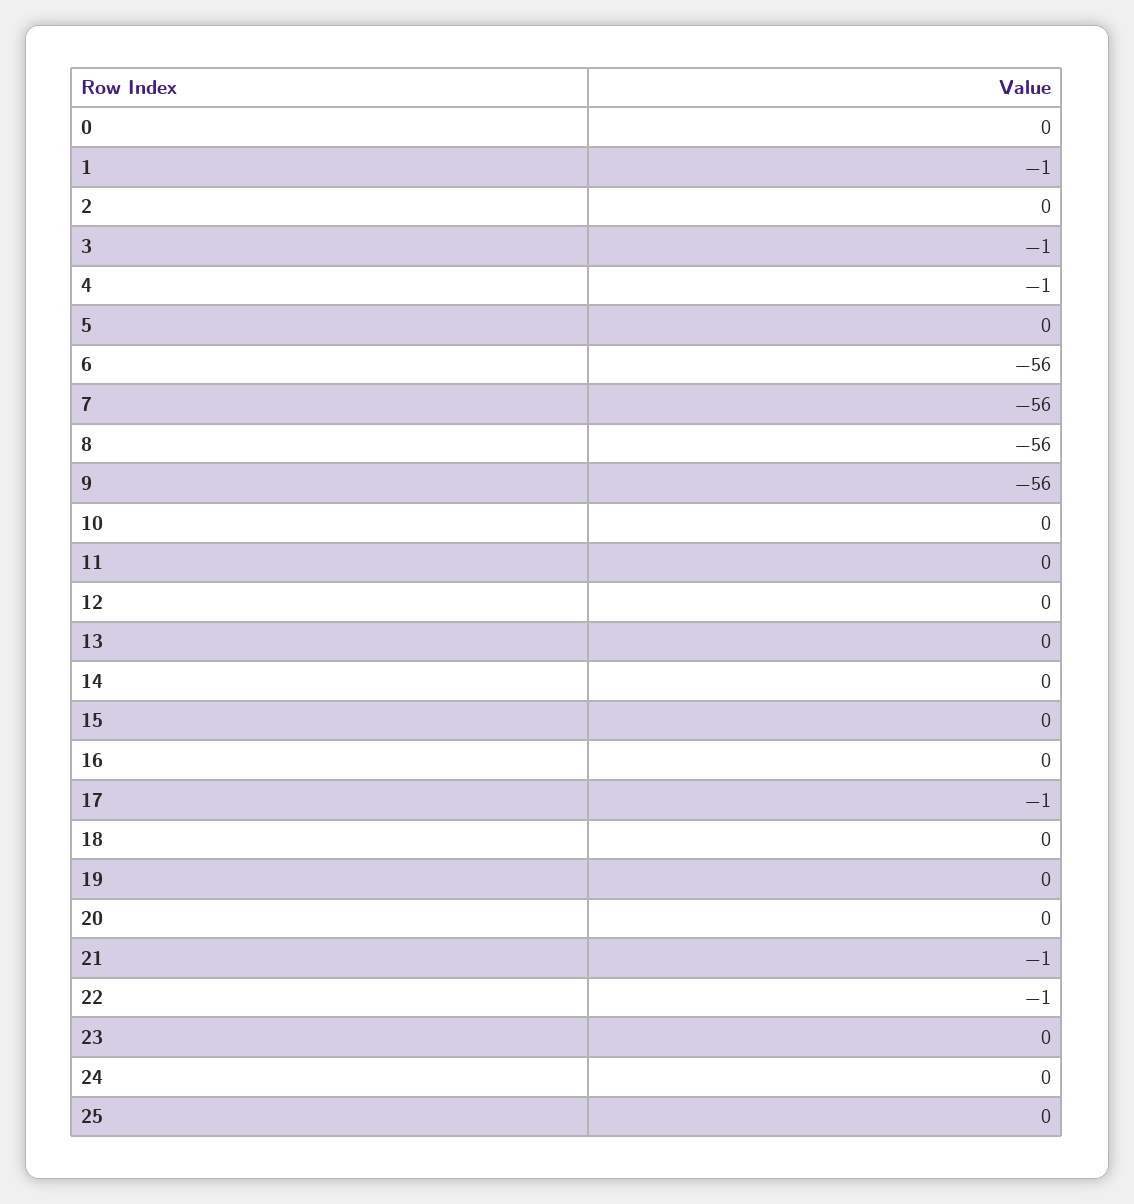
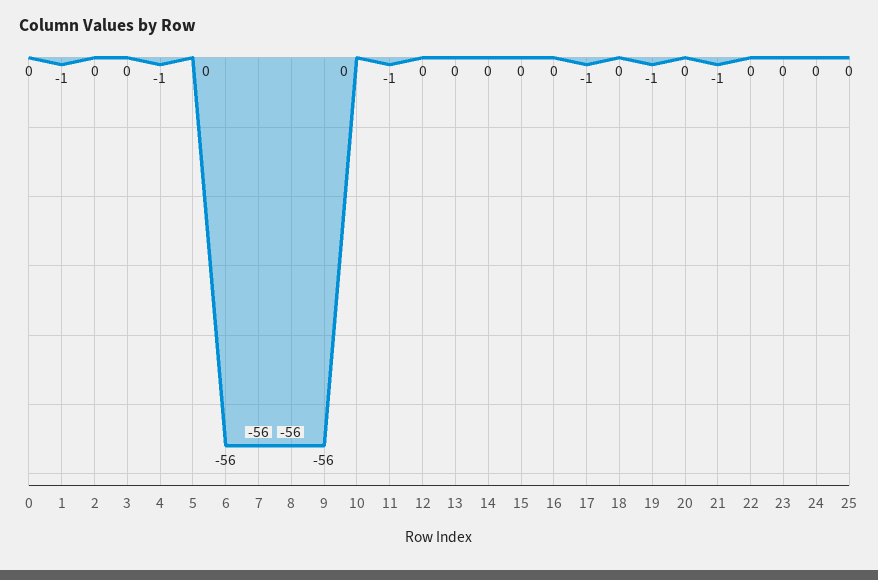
  {
    "0": 0,
    "1": -1,
    "2": 0,
-   "3": -1,
+   "3": 0,
    "4": -1,
    "5": 0,
    "6": -56,
    "7": -56,
    "8": -56,
    "9": -56,
    "10": 0,
-   "11": 0,
+   "11": -1,
    "12": 0,
    "13": 0,
    "14": 0,
    "15": 0,
    "16": 0,
    "17": -1,
    "18": 0,
-   "19": 0,
+   "19": -1,
    "20": 0,
    "21": -1,
-   "22": -1,
+   "22": 0,
    "23": 0,
    "24": 0,
    "25": 0
  }

